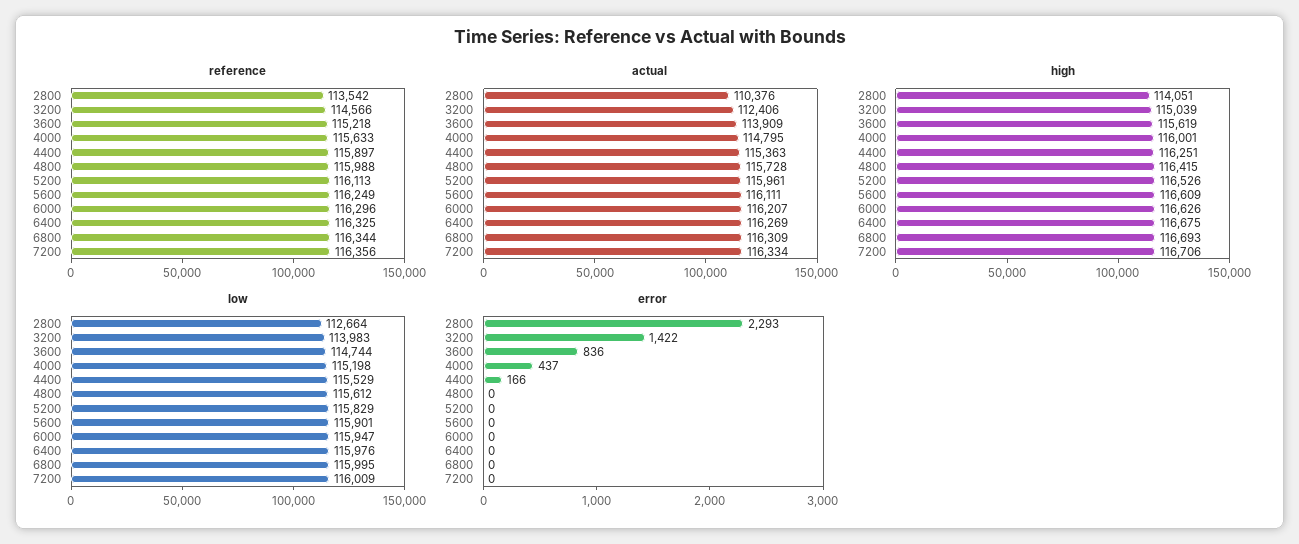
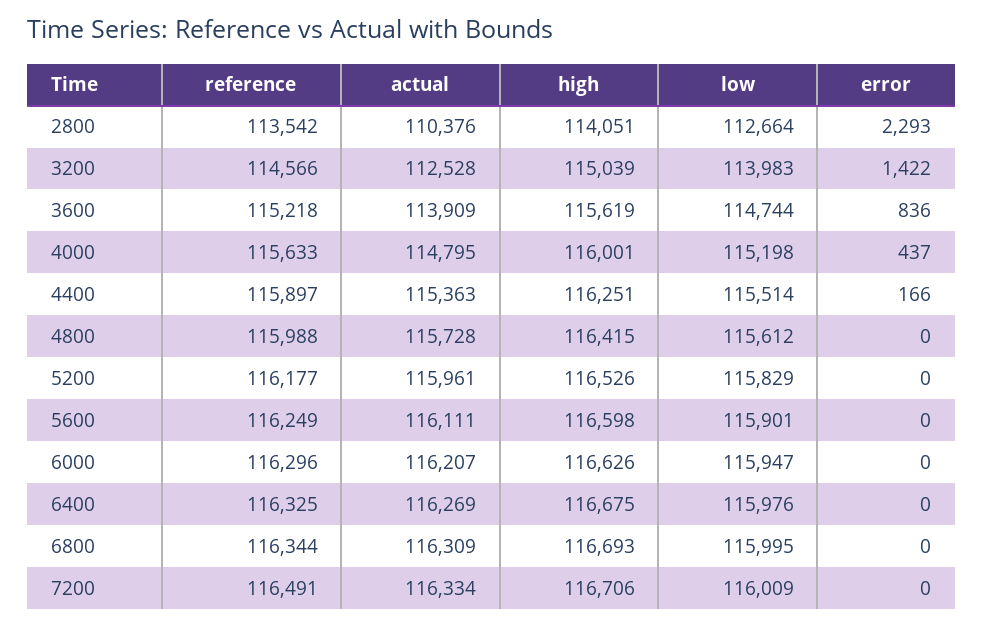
  {
    "reference": {
      "2800": 113542,
      "3200": 114566,
      "3600": 115218,
      "4000": 115633,
      "4400": 115897,
      "4800": 115988,
-     "5200": 116113,
+     "5200": 116177,
      "5600": 116249,
      "6000": 116296,
      "6400": 116325,
      "6800": 116344,
-     "7200": 116356
+     "7200": 116491
    },
    "actual": {
      "2800": 110376,
-     "3200": 112406,
+     "3200": 112528,
      "3600": 113909,
      "4000": 114795,
      "4400": 115363,
      "4800": 115728,
      "5200": 115961,
      "5600": 116111,
      "6000": 116207,
      "6400": 116269,
      "6800": 116309,
      "7200": 116334
    },
    "high": {
      "2800": 114051,
      "3200": 115039,
      "3600": 115619,
      "4000": 116001,
      "4400": 116251,
      "4800": 116415,
      "5200": 116526,
-     "5600": 116609,
+     "5600": 116598,
      "6000": 116626,
      "6400": 116675,
      "6800": 116693,
      "7200": 116706
    },
    "low": {
      "2800": 112664,
      "3200": 113983,
      "3600": 114744,
      "4000": 115198,
-     "4400": 115529,
+     "4400": 115514,
      "4800": 115612,
      "5200": 115829,
      "5600": 115901,
      "6000": 115947,
      "6400": 115976,
      "6800": 115995,
      "7200": 116009
    },
    "error": {
      "2800": 2293,
      "3200": 1422,
      "3600": 836,
      "4000": 437,
      "4400": 166,
      "4800": 0,
      "5200": 0,
      "5600": 0,
      "6000": 0,
      "6400": 0,
      "6800": 0,
      "7200": 0
    }
  }

